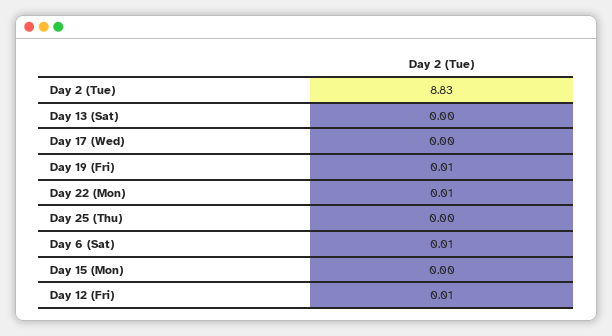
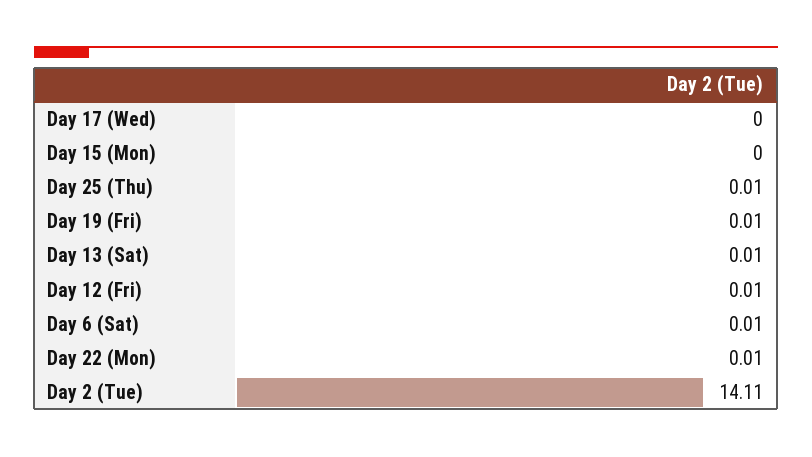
  {
-   "Day 2 (Tue)": 8.83,
+   "Day 2 (Tue)": 14.11,
-   "Day 13 (Sat)": 0,
+   "Day 13 (Sat)": 0.01,
    "Day 17 (Wed)": 0,
    "Day 19 (Fri)": 0.01,
    "Day 22 (Mon)": 0.01,
-   "Day 25 (Thu)": 0,
+   "Day 25 (Thu)": 0.01,
    "Day 6 (Sat)": 0.01,
    "Day 15 (Mon)": 0,
    "Day 12 (Fri)": 0.01
  }

